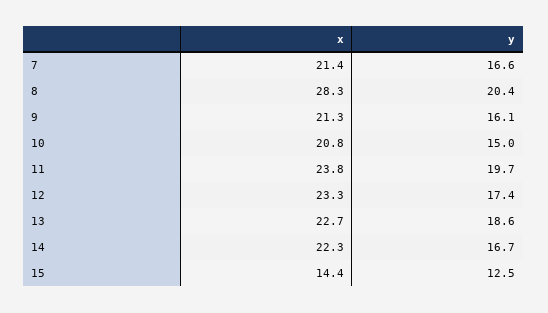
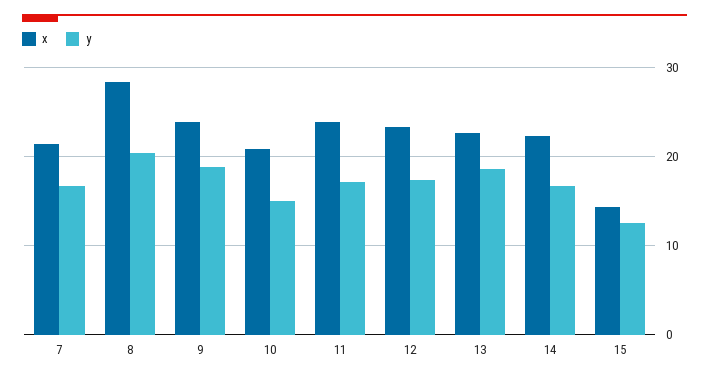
  {
    "x": {
      "7": 21.4,
      "8": 28.3,
-     "9": 21.3,
+     "9": 24,
      "10": 20.8,
      "11": 23.8,
      "12": 23.3,
      "13": 22.7,
      "14": 22.3,
      "15": 14.4
    },
    "y": {
      "7": 16.6,
      "8": 20.4,
-     "9": 16.1,
+     "9": 19,
      "10": 15,
-     "11": 19.7,
+     "11": 17,
      "12": 17.4,
      "13": 18.6,
      "14": 16.7,
      "15": 12.5
    }
  }

